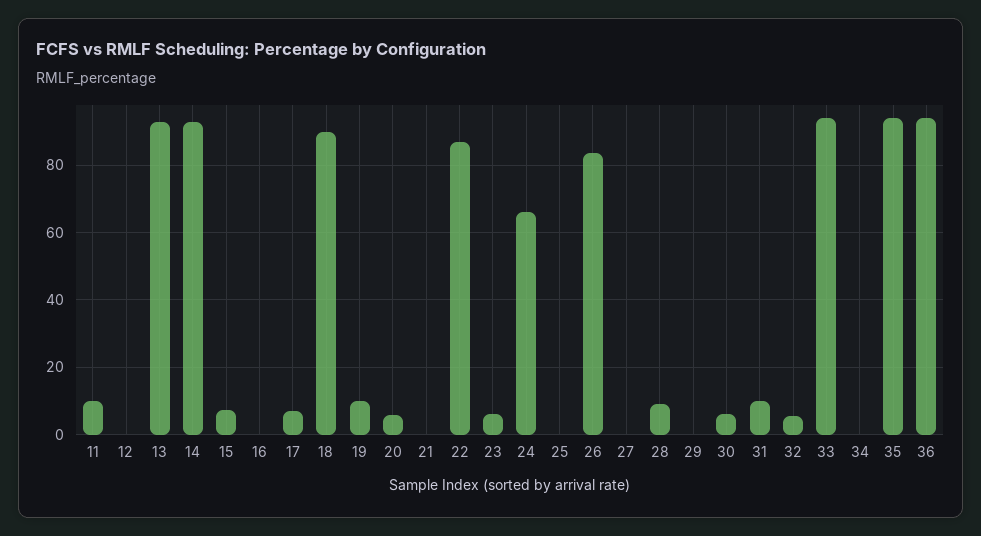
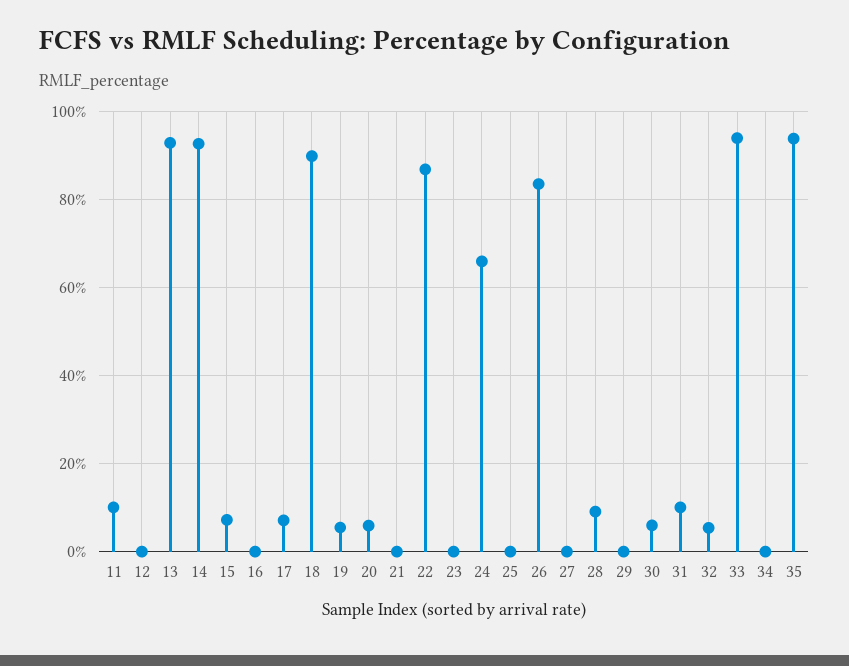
  {
    "11": 10,
    "12": 0,
    "13": 92,
    "14": 92,
    "15": 8,
    "16": 0,
    "17": 8,
    "18": 90,
-   "19": 10,
+   "19": 6,
    "20": 6,
    "21": 0,
    "22": 86,
-   "23": 6,
+   "23": 0,
    "24": 66,
    "25": 0,
    "26": 84,
    "27": 0,
    "28": 10,
    "29": 0,
    "30": 6,
    "31": 10,
    "32": 6,
    "33": 94,
    "34": 0,
-   "35": 94,
+   "35": 94
-   "36": 94
  }

